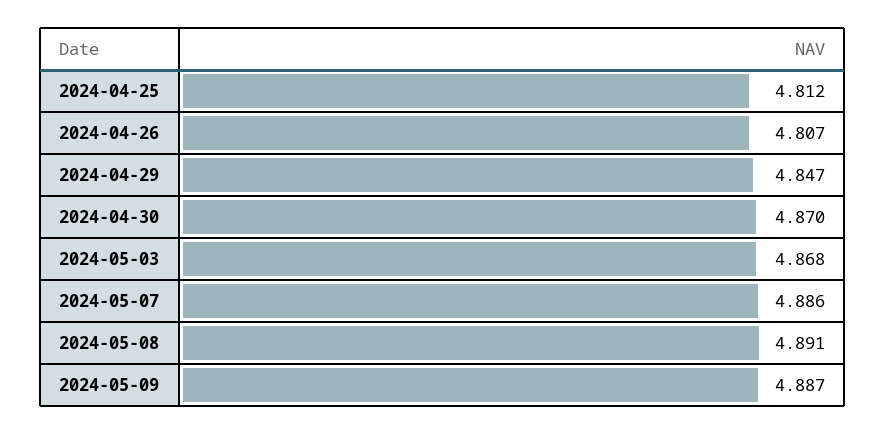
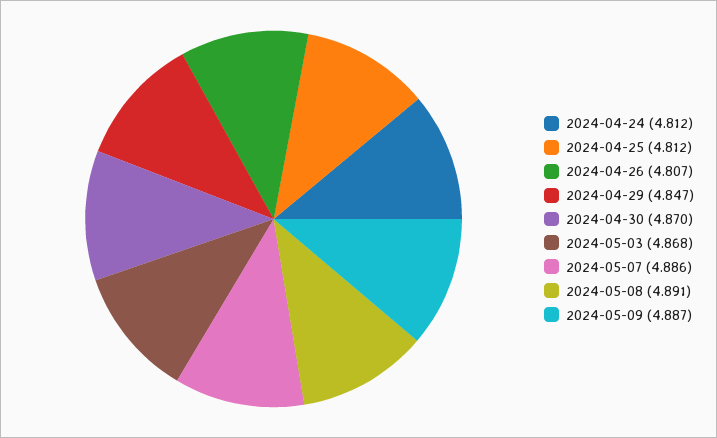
  {
    "2024-04-25": 4.812,
    "2024-04-26": 4.807,
    "2024-04-29": 4.847,
    "2024-04-30": 4.87,
    "2024-05-03": 4.868,
    "2024-05-07": 4.886,
    "2024-05-08": 4.891,
-   "2024-05-09": 4.887
+   "2024-05-09": 4.887,
+   "2024-04-24": 4.812
  }

